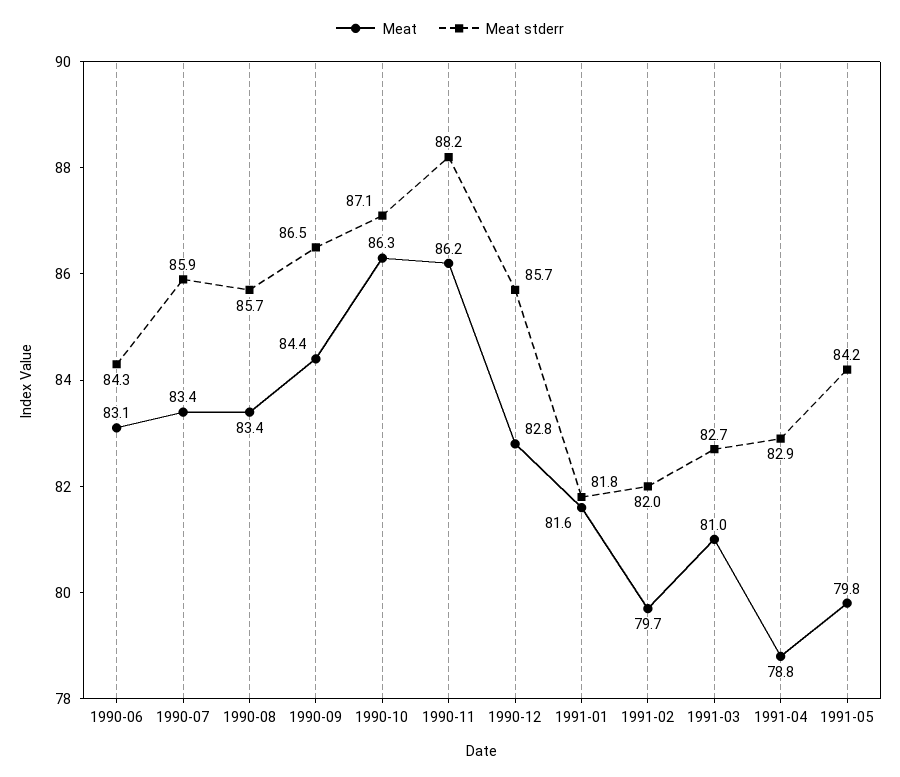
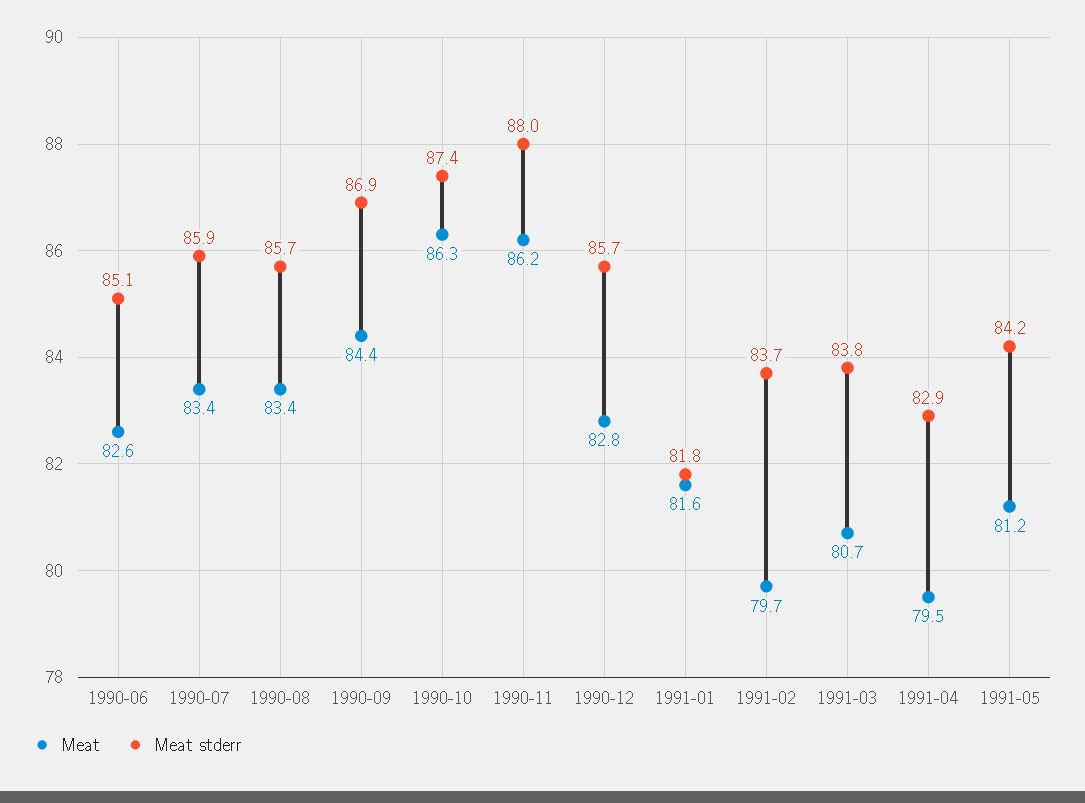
  {
    "Meat": {
-     "1990-06": 83.1,
+     "1990-06": 82.6,
      "1990-07": 83.4,
      "1990-08": 83.4,
      "1990-09": 84.4,
      "1990-10": 86.3,
      "1990-11": 86.2,
      "1990-12": 82.8,
      "1991-01": 81.6,
      "1991-02": 79.7,
-     "1991-03": 81,
+     "1991-03": 80.7,
-     "1991-04": 78.8,
+     "1991-04": 79.5,
-     "1991-05": 79.8
+     "1991-05": 81.2
    },
    "Meat stderr": {
-     "1990-06": 84.3,
+     "1990-06": 85.1,
      "1990-07": 85.9,
      "1990-08": 85.7,
-     "1990-09": 86.5,
+     "1990-09": 86.9,
-     "1990-10": 87.1,
+     "1990-10": 87.4,
-     "1990-11": 88.2,
+     "1990-11": 88,
      "1990-12": 85.7,
      "1991-01": 81.8,
-     "1991-02": 82,
+     "1991-02": 83.7,
-     "1991-03": 82.7,
+     "1991-03": 83.8,
      "1991-04": 82.9,
      "1991-05": 84.2
    }
  }

